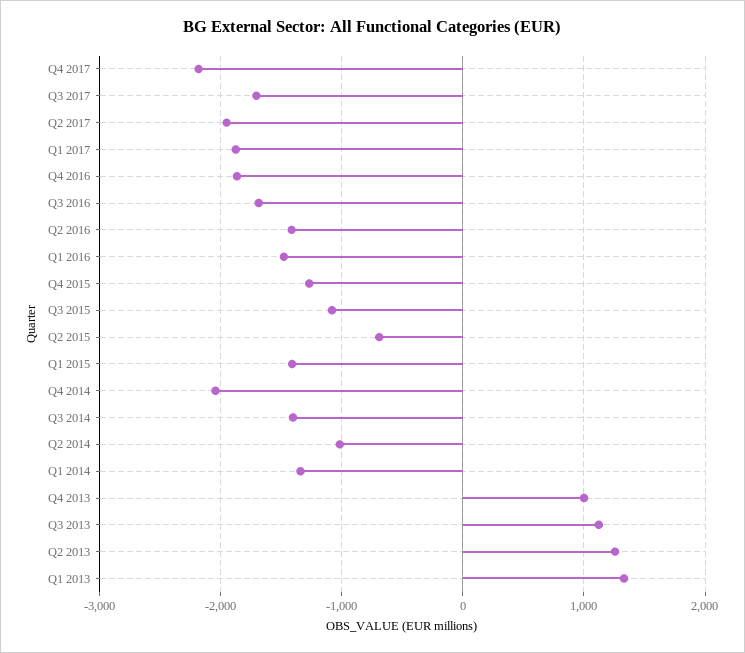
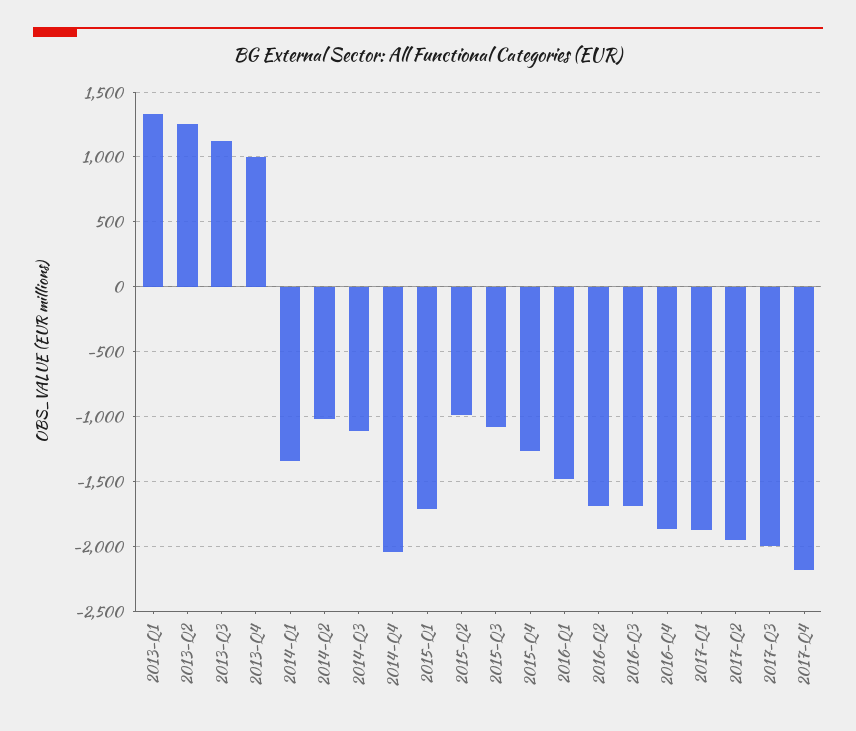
  {
    "Q4 2017": -2200,
-   "Q3 2017": -1700,
+   "Q3 2017": -2000,
    "Q2 2017": -1950,
    "Q1 2017": -1900,
    "Q4 2016": -1850,
    "Q3 2016": -1700,
-   "Q2 2016": -1400,
+   "Q2 2016": -1700,
    "Q1 2016": -1500,
    "Q4 2015": -1250,
    "Q3 2015": -1100,
-   "Q2 2015": -700,
+   "Q2 2015": -1000,
-   "Q1 2015": -1400,
+   "Q1 2015": -1700,
    "Q4 2014": -2050,
-   "Q3 2014": -1400,
+   "Q3 2014": -1100,
    "Q2 2014": -1000,
    "Q1 2014": -1350,
    "Q4 2013": 1000,
    "Q3 2013": 1100,
    "Q2 2013": 1250,
    "Q1 2013": 1350
  }

